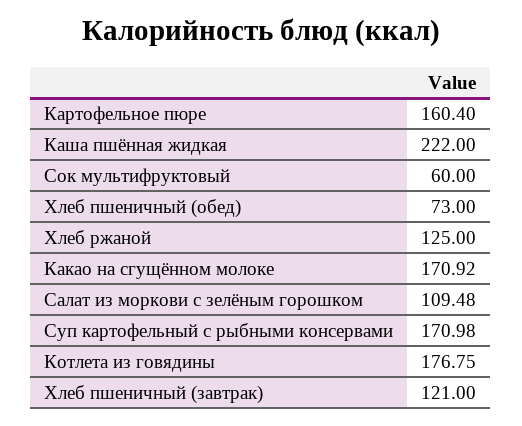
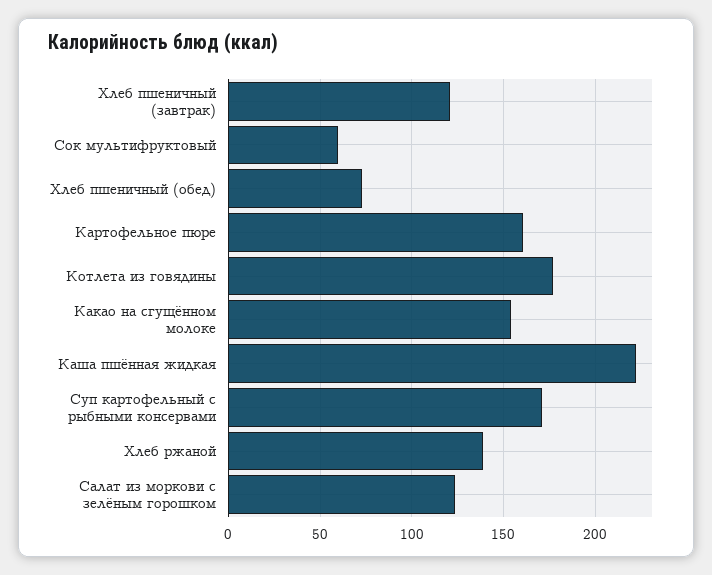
  {
    "Картофельное пюре": 160.4,
    "Каша пшённая жидкая": 222,
    "Сок мультифруктовый": 60,
    "Хлеб пшеничный (обед)": 73,
-   "Хлеб ржаной": 125,
+   "Хлеб ржаной": 140,
-   "Какао на сгущённом молоке": 170.92,
+   "Какао на сгущённом молоке": 155,
-   "Салат из моркови с зелёным горошком": 109.48,
+   "Салат из моркови с зелёным горошком": 125,
    "Суп картофельный с рыбными консервами": 170.98,
    "Котлета из говядины": 176.75,
    "Хлеб пшеничный (завтрак)": 121
  }

